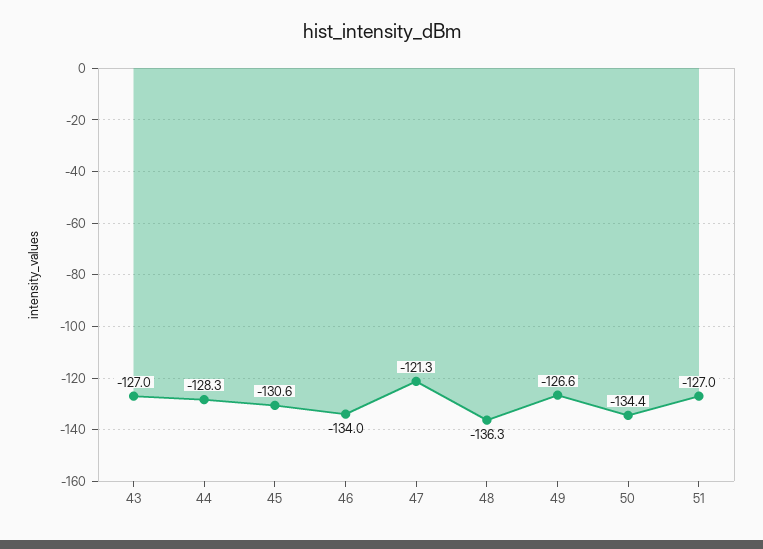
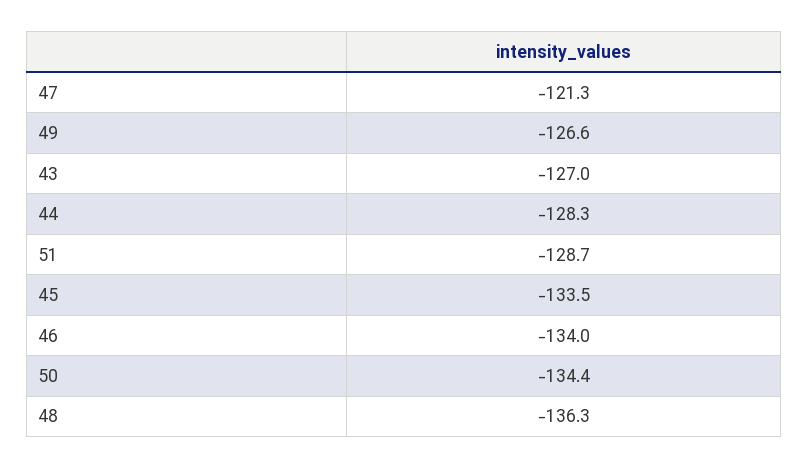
  {
    "43": -127,
    "44": -128.3,
-   "45": -130.6,
+   "45": -133.5,
    "46": -134,
    "47": -121.3,
    "48": -136.3,
    "49": -126.6,
    "50": -134.4,
-   "51": -127
+   "51": -128.7
  }

